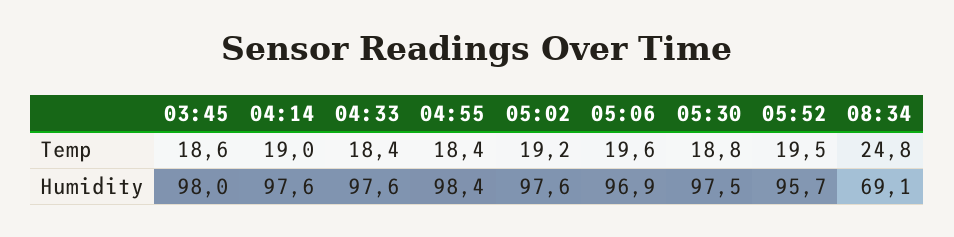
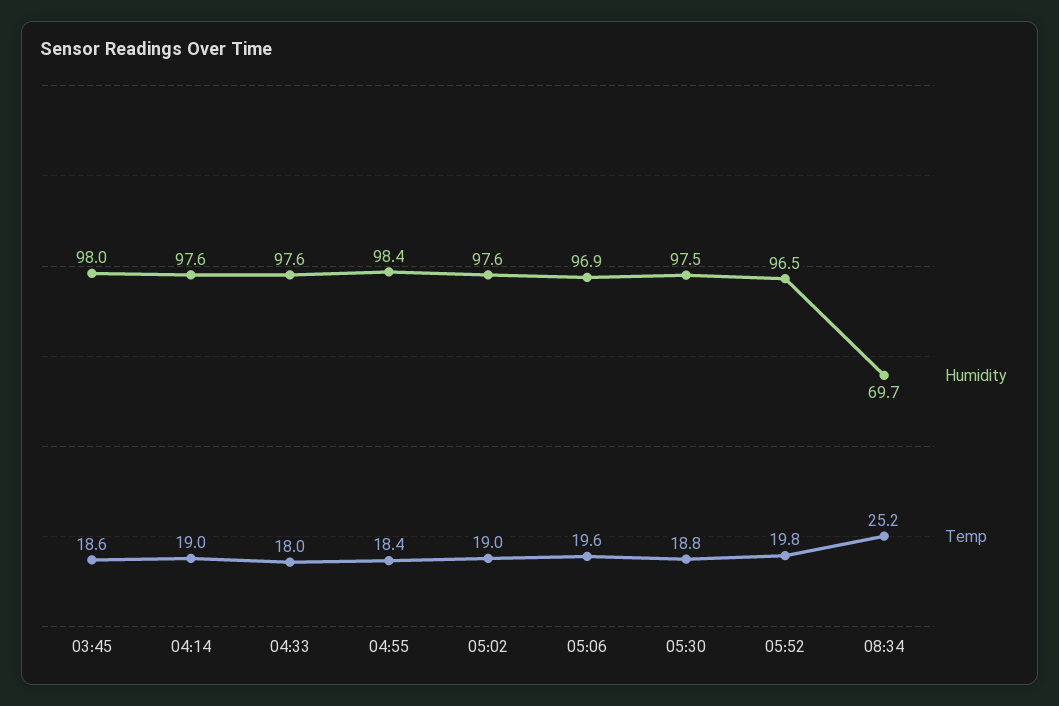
  {
    "Temp": {
      "03:45": 18.6,
      "04:14": 19,
-     "04:33": 18.4,
+     "04:33": 18,
      "04:55": 18.4,
-     "05:02": 19.2,
+     "05:02": 19,
      "05:06": 19.6,
      "05:30": 18.8,
-     "05:52": 19.5,
+     "05:52": 19.8,
-     "08:34": 24.8
+     "08:34": 25.2
    },
    "Humidity": {
      "03:45": 98,
      "04:14": 97.6,
      "04:33": 97.6,
      "04:55": 98.4,
      "05:02": 97.6,
      "05:06": 96.9,
      "05:30": 97.5,
-     "05:52": 95.7,
+     "05:52": 96.5,
-     "08:34": 69.1
+     "08:34": 69.7
    }
  }

